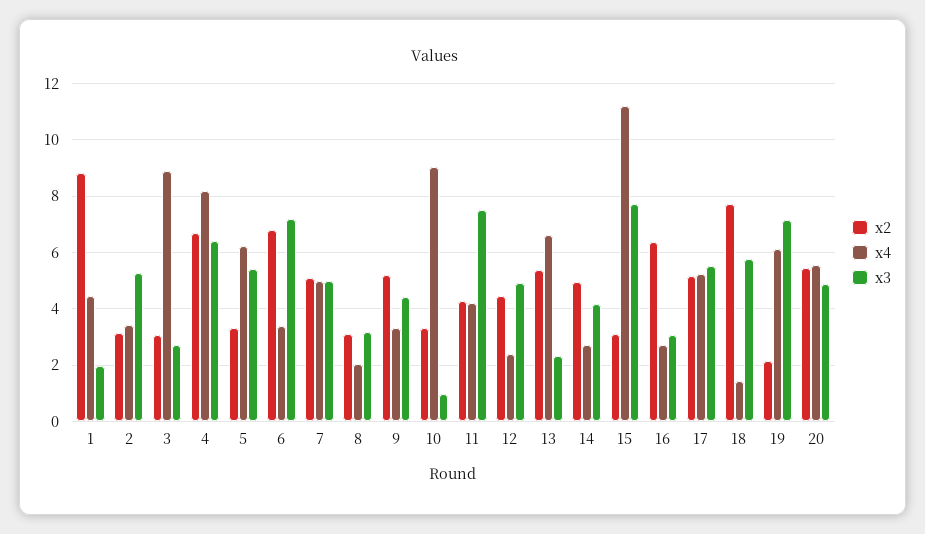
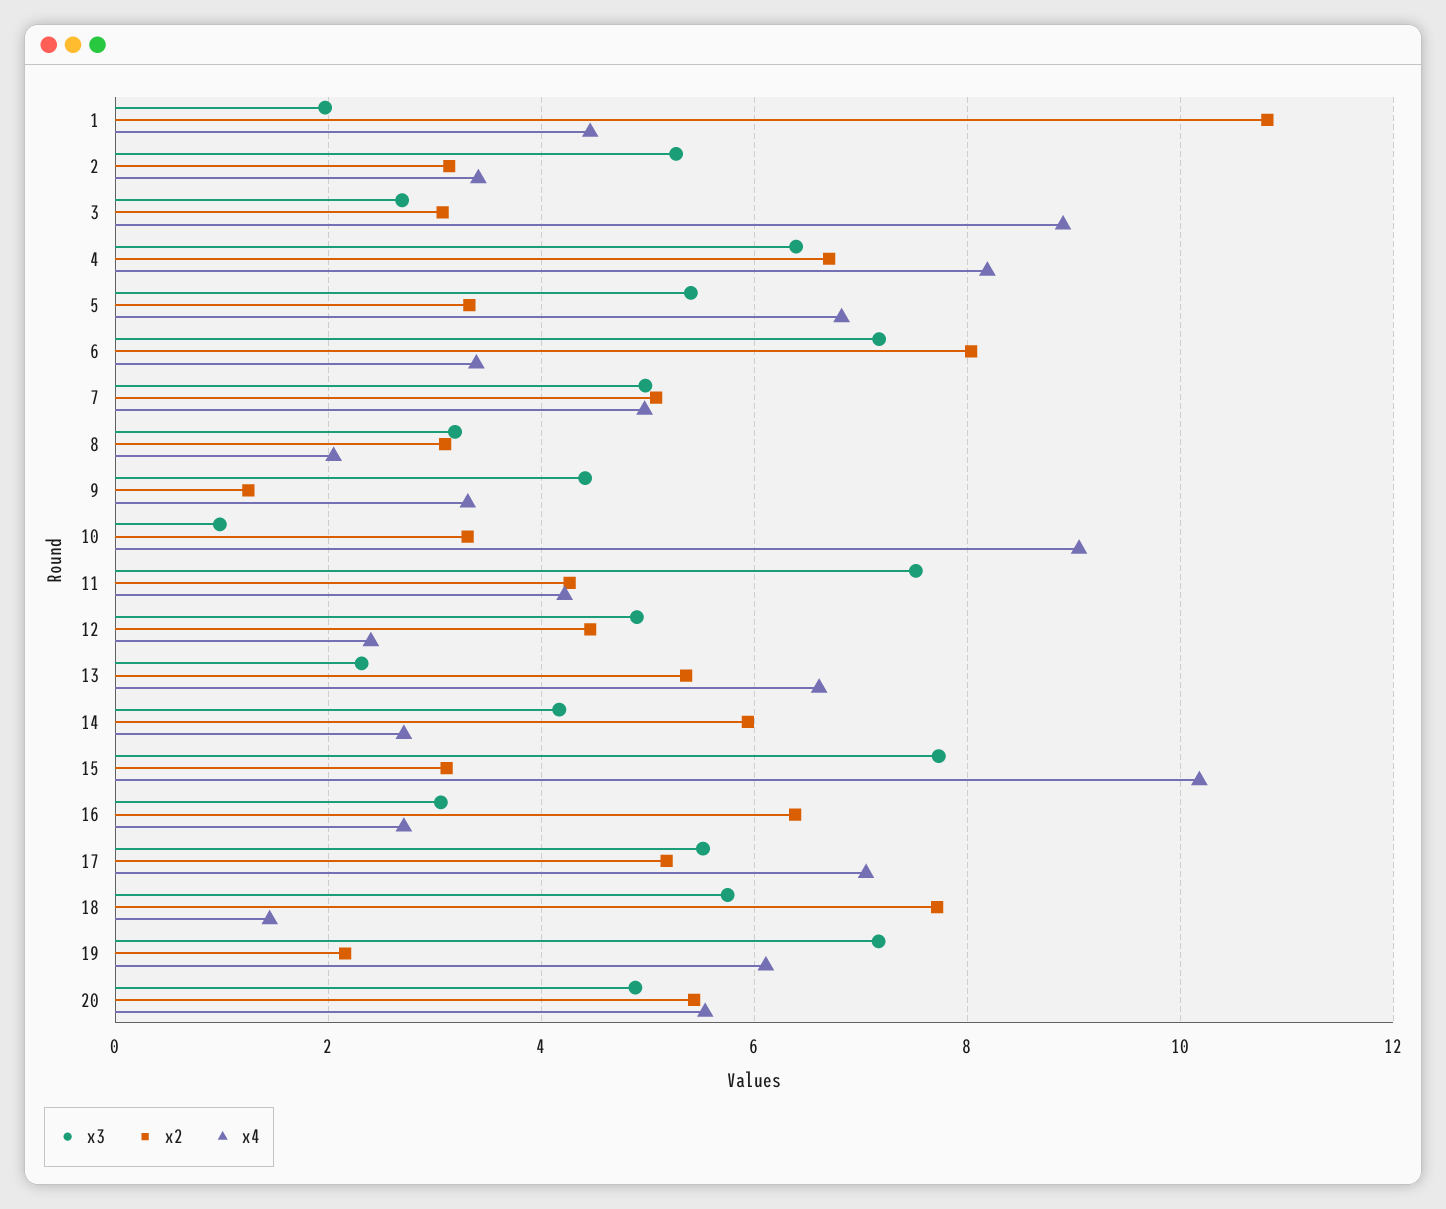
  {
    "x2": {
-     "1": 8.75,
+     "1": 10.8,
      "2": 3.2,
      "3": 3,
      "4": 6.8,
      "5": 3.4,
-     "6": 6.75,
+     "6": 8,
      "7": 5,
      "8": 3,
-     "9": 5.25,
+     "9": 1.2,
      "10": 3.4,
      "11": 4.2,
      "12": 4.4,
      "13": 5.4,
-     "14": 5,
+     "14": 6,
      "15": 3.2,
      "16": 6.4,
      "17": 5.2,
      "18": 7.8,
      "19": 2.2,
      "20": 5.4
    },
    "x4": {
      "1": 4.4,
      "2": 3.4,
      "3": 9,
      "4": 8.2,
-     "5": 6.25,
+     "5": 6.8,
      "6": 3.4,
      "7": 5,
      "8": 2,
      "9": 3.4,
      "10": 9,
      "11": 4.2,
      "12": 2.4,
      "13": 6.6,
      "14": 2.8,
-     "15": 11.25,
+     "15": 10.2,
      "16": 2.8,
-     "17": 5.25,
+     "17": 7,
      "18": 1.4,
      "19": 6.2,
      "20": 5.6
    },
    "x3": {
      "1": 2,
      "2": 5.2,
      "3": 2.6,
      "4": 6.4,
      "5": 5.4,
      "6": 7.2,
      "7": 5,
      "8": 3.2,
      "9": 4.4,
      "10": 1,
      "11": 7.6,
      "12": 4.8,
      "13": 2.4,
      "14": 4.2,
      "15": 7.8,
      "16": 3,
      "17": 5.6,
      "18": 5.8,
      "19": 7.2,
      "20": 4.8
    }
  }

